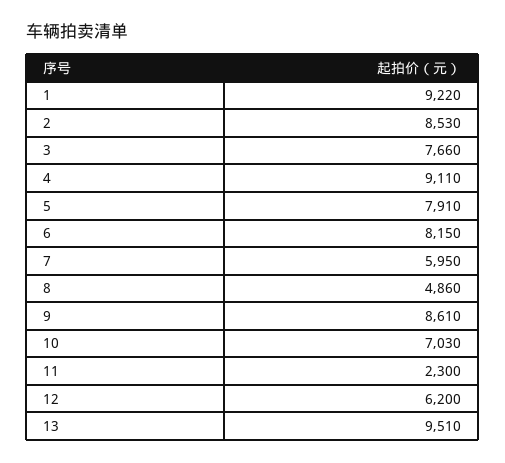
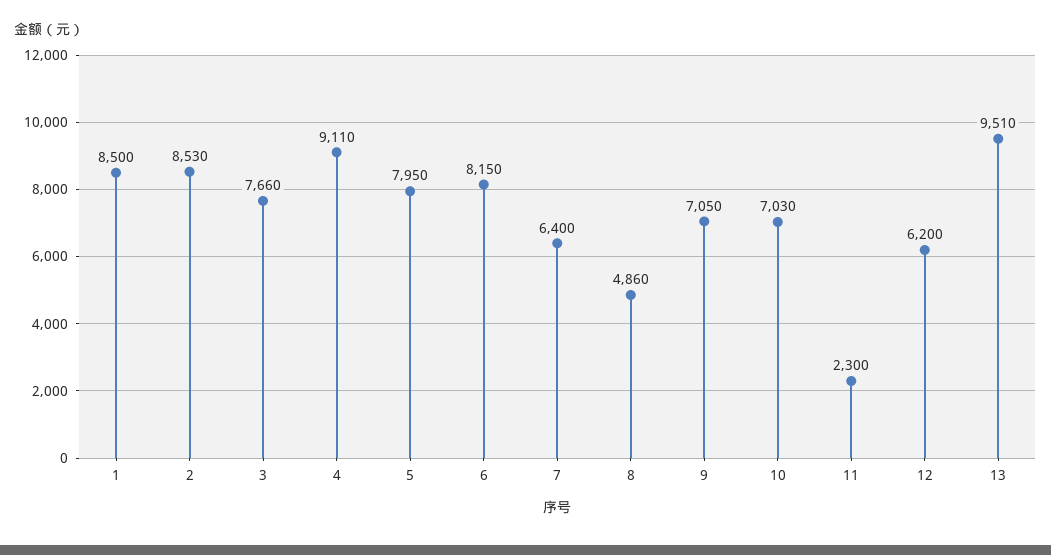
  {
-   "1": 9220,
+   "1": 8500,
    "2": 8530,
    "3": 7660,
    "4": 9110,
-   "5": 7910,
+   "5": 7950,
    "6": 8150,
-   "7": 5950,
+   "7": 6400,
    "8": 4860,
-   "9": 8610,
+   "9": 7050,
    "10": 7030,
    "11": 2300,
    "12": 6200,
    "13": 9510
  }

